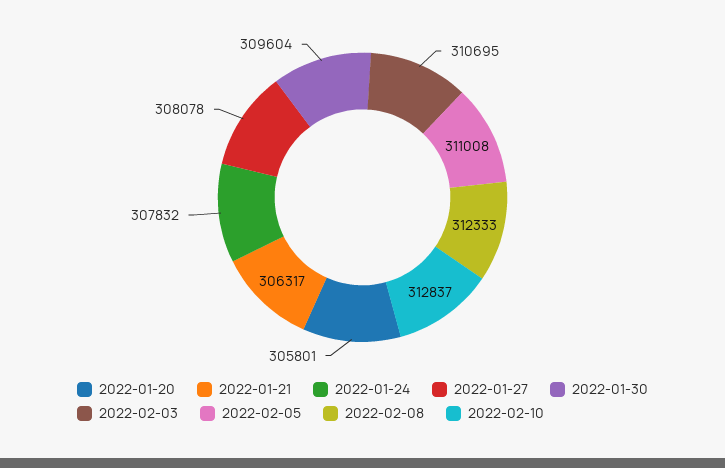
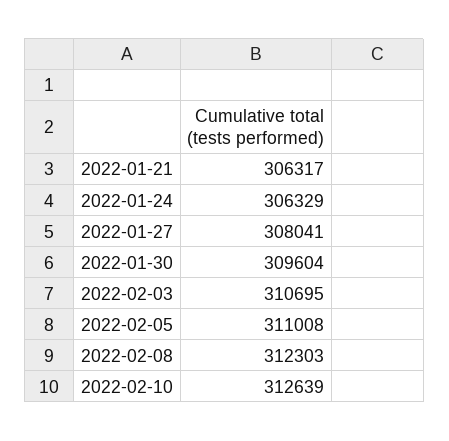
  {
-   "2022-01-20": 305801,
    "2022-01-21": 306317,
-   "2022-01-24": 307832,
+   "2022-01-24": 306329,
-   "2022-01-27": 308078,
+   "2022-01-27": 308041,
    "2022-01-30": 309604,
    "2022-02-03": 310695,
    "2022-02-05": 311008,
-   "2022-02-08": 312333,
+   "2022-02-08": 312303,
-   "2022-02-10": 312837
+   "2022-02-10": 312639
  }

